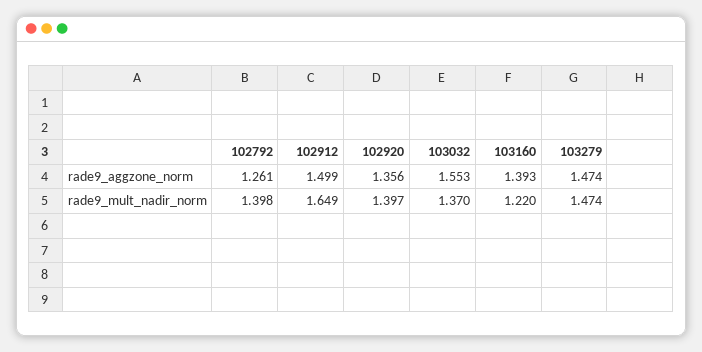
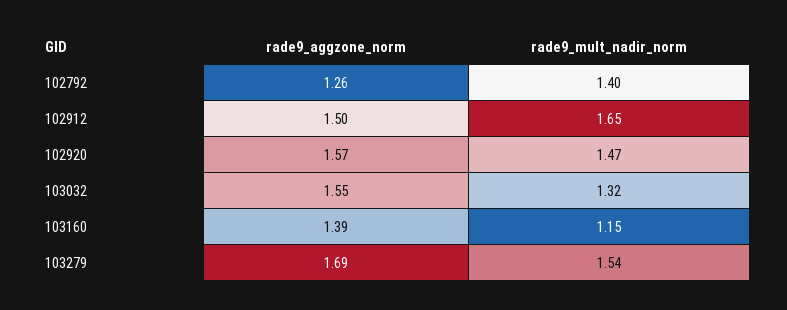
  {
    "102792": {
      "rade9_aggzone_norm": 1.261,
      "rade9_mult_nadir_norm": 1.398
    },
    "102912": {
      "rade9_aggzone_norm": 1.499,
      "rade9_mult_nadir_norm": 1.649
    },
    "102920": {
-     "rade9_aggzone_norm": 1.356,
+     "rade9_aggzone_norm": 1.57,
-     "rade9_mult_nadir_norm": 1.397
+     "rade9_mult_nadir_norm": 1.47
    },
    "103032": {
      "rade9_aggzone_norm": 1.553,
-     "rade9_mult_nadir_norm": 1.37
+     "rade9_mult_nadir_norm": 1.32
    },
    "103160": {
      "rade9_aggzone_norm": 1.393,
-     "rade9_mult_nadir_norm": 1.22
+     "rade9_mult_nadir_norm": 1.15
    },
    "103279": {
-     "rade9_aggzone_norm": 1.474,
+     "rade9_aggzone_norm": 1.69,
-     "rade9_mult_nadir_norm": 1.474
+     "rade9_mult_nadir_norm": 1.54
    }
  }

